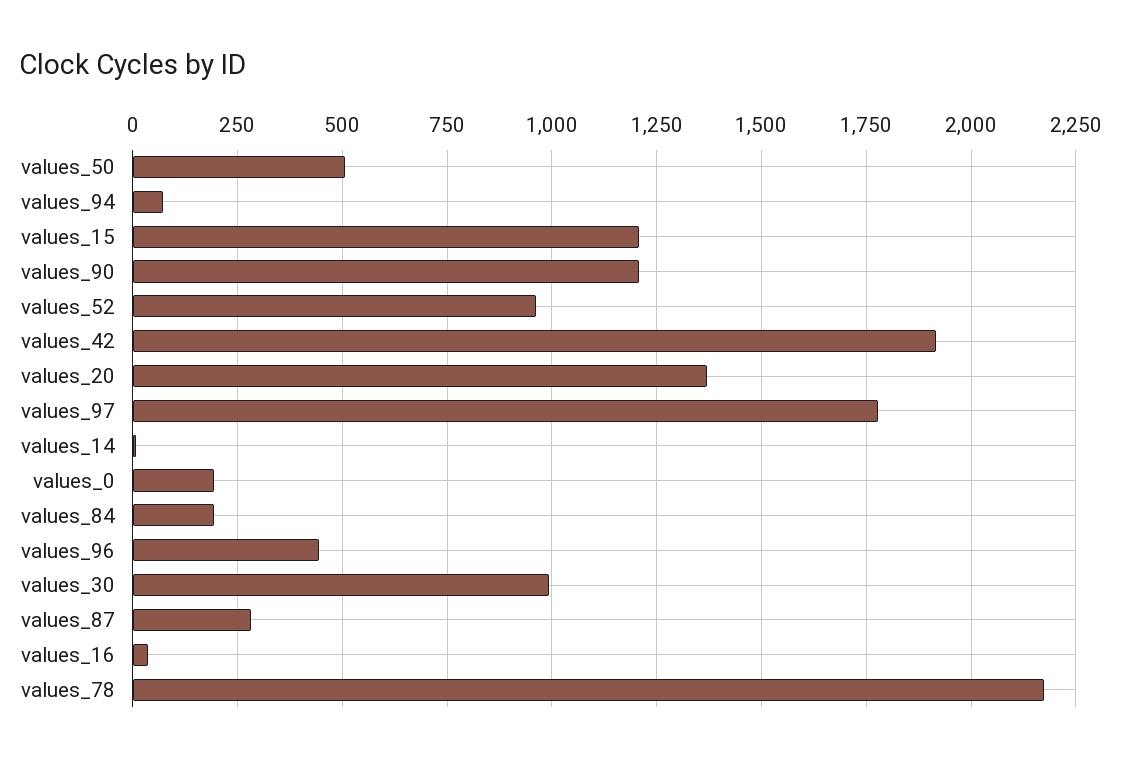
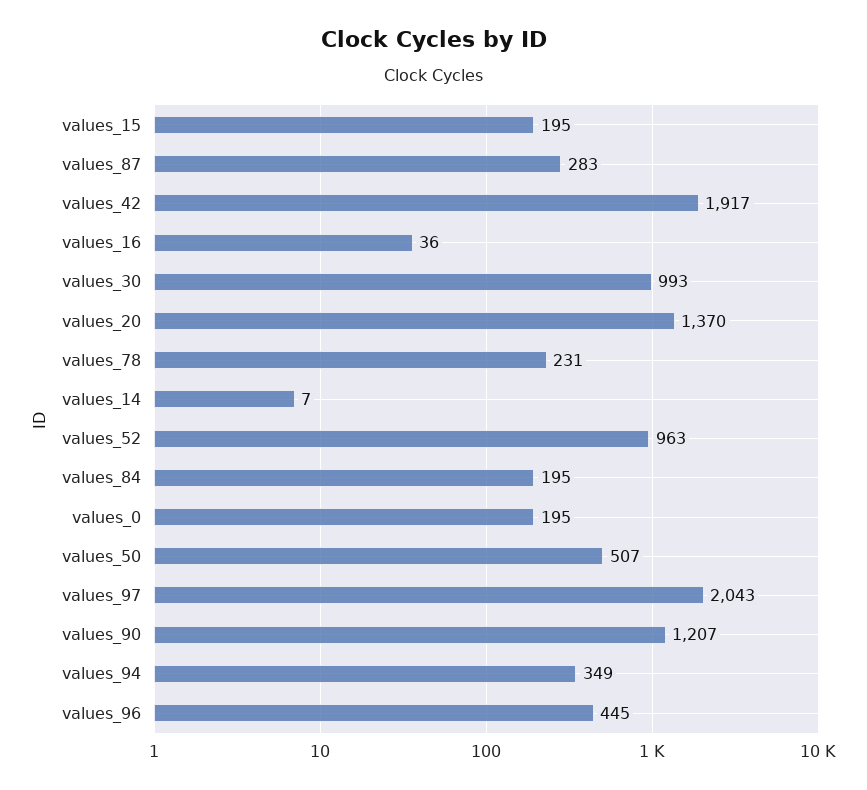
  {
    "values_50": 507,
-   "values_94": 75,
+   "values_94": 349,
-   "values_15": 1200,
+   "values_15": 195,
    "values_90": 1207,
    "values_52": 963,
    "values_42": 1917,
    "values_20": 1370,
-   "values_97": 1775,
+   "values_97": 2043,
    "values_14": 7,
    "values_0": 195,
    "values_84": 195,
    "values_96": 445,
    "values_30": 993,
    "values_87": 283,
    "values_16": 36,
-   "values_78": 2175
+   "values_78": 231
  }

